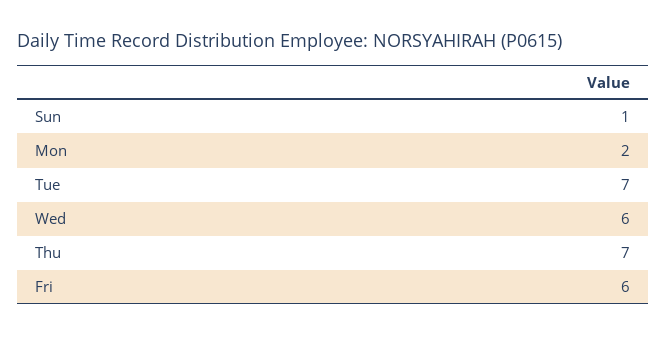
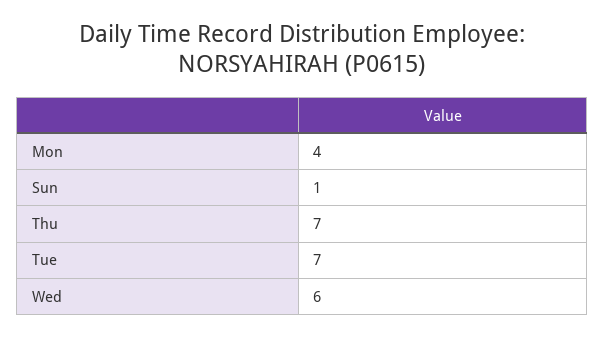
  {
    "Sun": 1,
-   "Mon": 2,
+   "Mon": 4,
    "Tue": 7,
    "Wed": 6,
-   "Thu": 7,
+   "Thu": 7
-   "Fri": 6
  }

